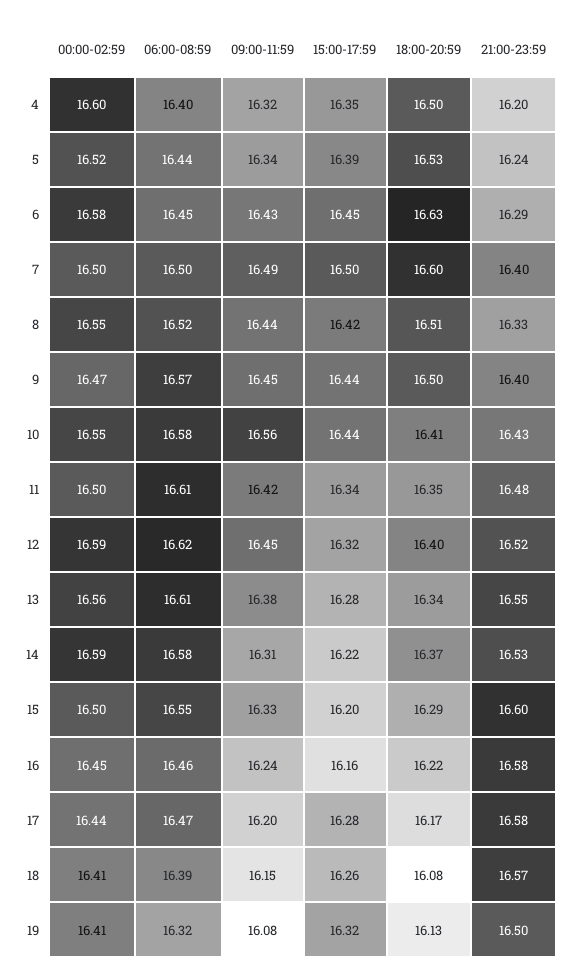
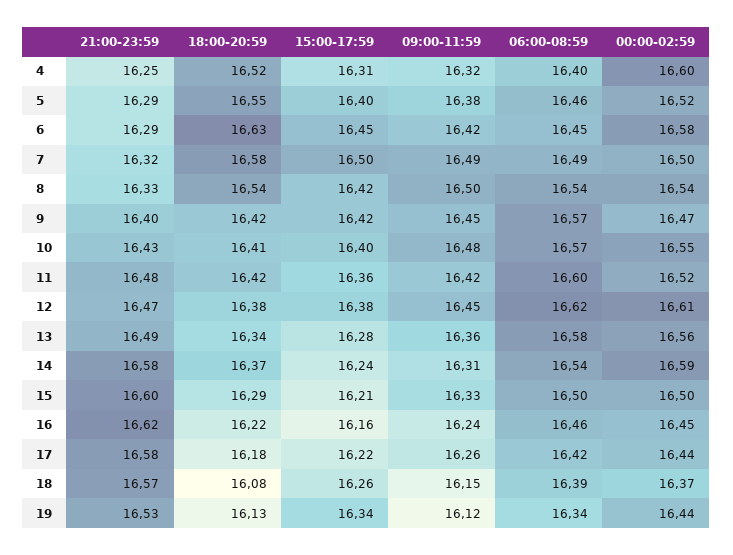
  {
    "00:00-02:59": {
      "4": 16.6,
      "5": 16.52,
      "6": 16.58,
      "7": 16.5,
-     "8": 16.55,
+     "8": 16.54,
      "9": 16.47,
      "10": 16.55,
-     "11": 16.5,
+     "11": 16.52,
-     "12": 16.59,
+     "12": 16.61,
      "13": 16.56,
      "14": 16.59,
      "15": 16.5,
      "16": 16.45,
      "17": 16.44,
-     "18": 16.41,
+     "18": 16.37,
-     "19": 16.41
+     "19": 16.44
    },
    "06:00-08:59": {
      "4": 16.4,
-     "5": 16.44,
+     "5": 16.46,
      "6": 16.45,
-     "7": 16.5,
+     "7": 16.49,
-     "8": 16.52,
+     "8": 16.54,
      "9": 16.57,
-     "10": 16.58,
+     "10": 16.57,
-     "11": 16.61,
+     "11": 16.6,
      "12": 16.62,
-     "13": 16.61,
+     "13": 16.58,
-     "14": 16.58,
+     "14": 16.54,
-     "15": 16.55,
+     "15": 16.5,
      "16": 16.46,
-     "17": 16.47,
+     "17": 16.42,
      "18": 16.39,
-     "19": 16.32
+     "19": 16.34
    },
    "09:00-11:59": {
      "4": 16.32,
-     "5": 16.34,
+     "5": 16.38,
-     "6": 16.43,
+     "6": 16.42,
      "7": 16.49,
-     "8": 16.44,
+     "8": 16.5,
      "9": 16.45,
-     "10": 16.56,
+     "10": 16.48,
      "11": 16.42,
      "12": 16.45,
-     "13": 16.38,
+     "13": 16.36,
      "14": 16.31,
      "15": 16.33,
      "16": 16.24,
-     "17": 16.2,
+     "17": 16.26,
      "18": 16.15,
-     "19": 16.08
+     "19": 16.12
    },
    "15:00-17:59": {
-     "4": 16.35,
+     "4": 16.31,
-     "5": 16.39,
+     "5": 16.4,
      "6": 16.45,
      "7": 16.5,
      "8": 16.42,
-     "9": 16.44,
+     "9": 16.42,
-     "10": 16.44,
+     "10": 16.4,
-     "11": 16.34,
+     "11": 16.36,
-     "12": 16.32,
+     "12": 16.38,
      "13": 16.28,
-     "14": 16.22,
+     "14": 16.24,
-     "15": 16.2,
+     "15": 16.21,
      "16": 16.16,
-     "17": 16.28,
+     "17": 16.22,
      "18": 16.26,
-     "19": 16.32
+     "19": 16.34
    },
    "18:00-20:59": {
-     "4": 16.5,
+     "4": 16.52,
-     "5": 16.53,
+     "5": 16.55,
      "6": 16.63,
-     "7": 16.6,
+     "7": 16.58,
-     "8": 16.51,
+     "8": 16.54,
-     "9": 16.5,
+     "9": 16.42,
      "10": 16.41,
-     "11": 16.35,
+     "11": 16.42,
-     "12": 16.4,
+     "12": 16.38,
      "13": 16.34,
      "14": 16.37,
      "15": 16.29,
      "16": 16.22,
-     "17": 16.17,
+     "17": 16.18,
      "18": 16.08,
      "19": 16.13
    },
    "21:00-23:59": {
-     "4": 16.2,
+     "4": 16.25,
-     "5": 16.24,
+     "5": 16.29,
      "6": 16.29,
-     "7": 16.4,
+     "7": 16.32,
      "8": 16.33,
      "9": 16.4,
      "10": 16.43,
      "11": 16.48,
-     "12": 16.52,
+     "12": 16.47,
-     "13": 16.55,
+     "13": 16.49,
-     "14": 16.53,
+     "14": 16.58,
      "15": 16.6,
-     "16": 16.58,
+     "16": 16.62,
      "17": 16.58,
      "18": 16.57,
-     "19": 16.5
+     "19": 16.53
    }
  }

